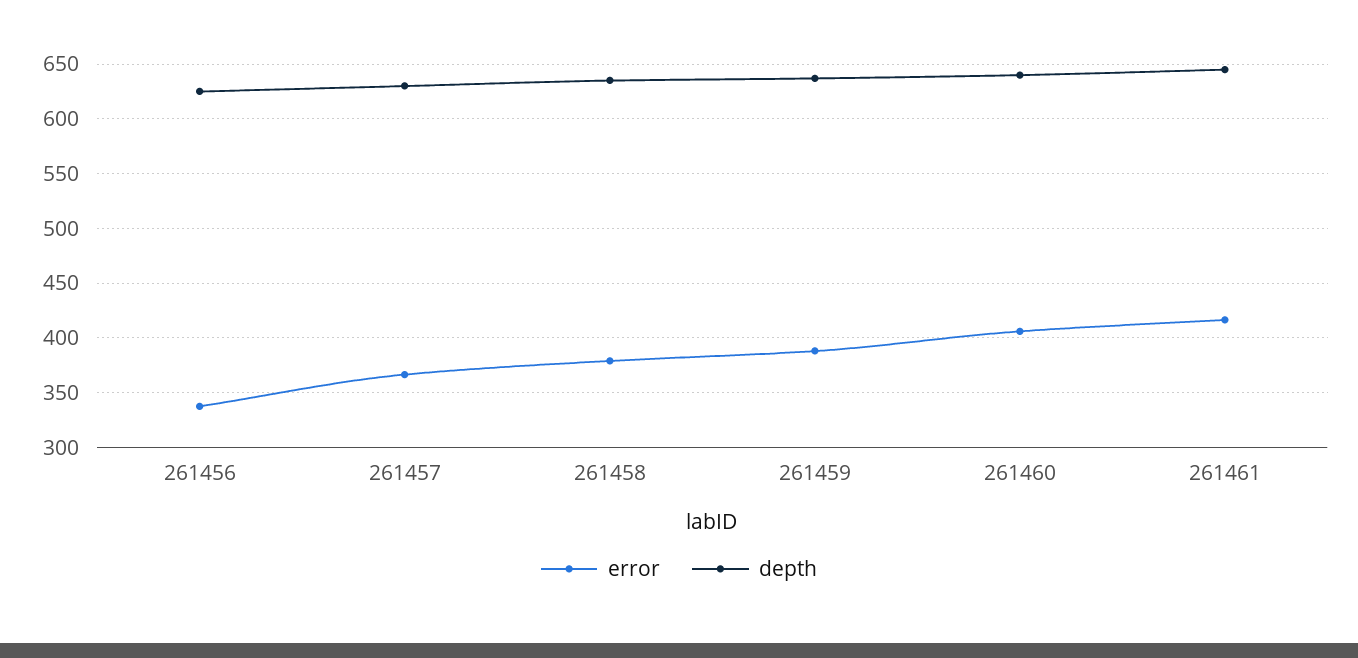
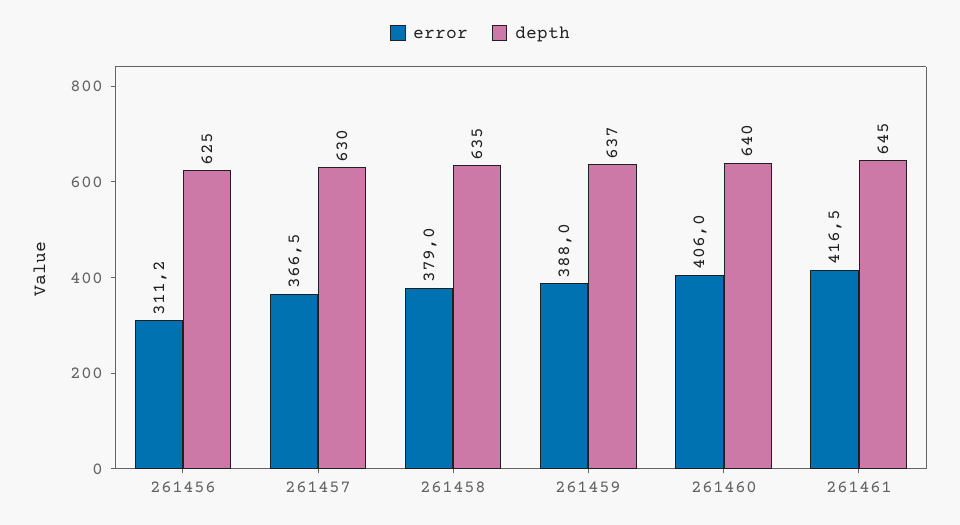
  {
    "error": {
-     "261456": 340,
+     "261456": 311.2,
      "261457": 366.5,
      "261458": 379,
      "261459": 388,
      "261460": 406,
      "261461": 416.5
    },
    "depth": {
      "261456": 625,
      "261457": 630,
      "261458": 635,
      "261459": 637,
      "261460": 640,
      "261461": 645
    }
  }

